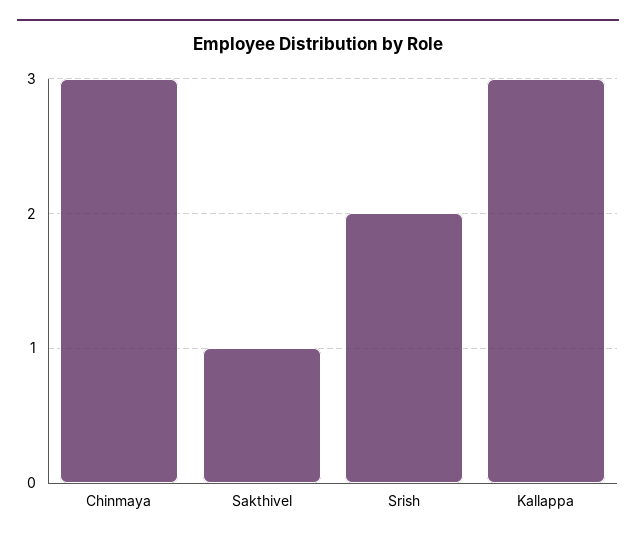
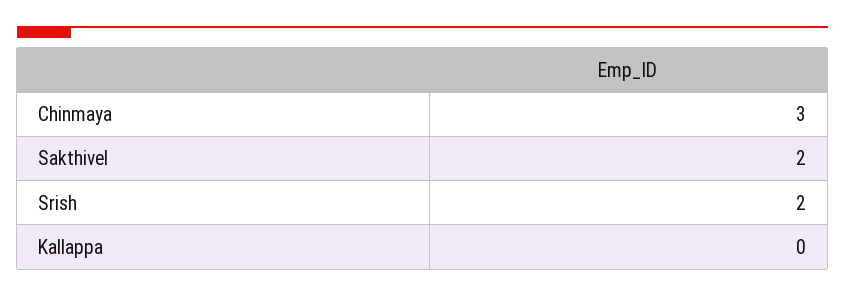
  {
    "Chinmaya": 3,
-   "Sakthivel": 1,
+   "Sakthivel": 2,
    "Srish": 2,
-   "Kallappa": 3
+   "Kallappa": 0
  }

